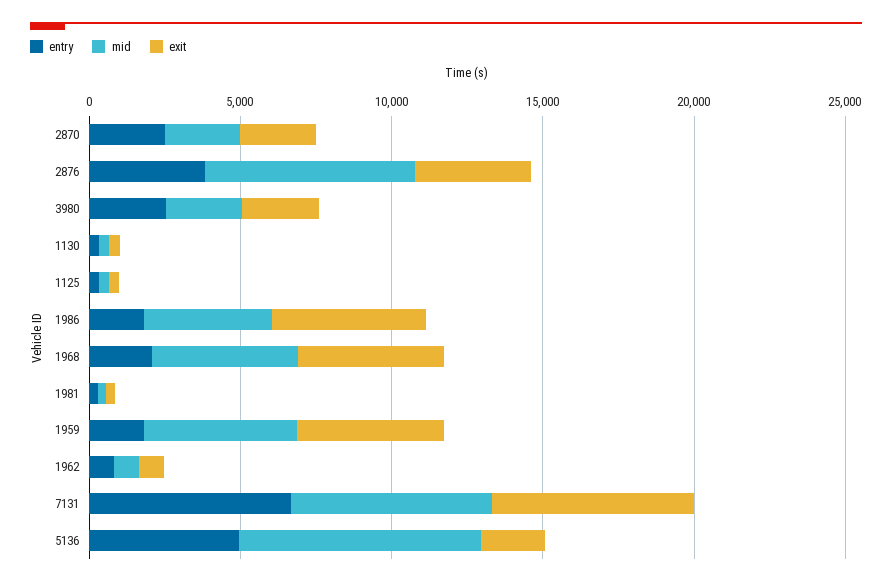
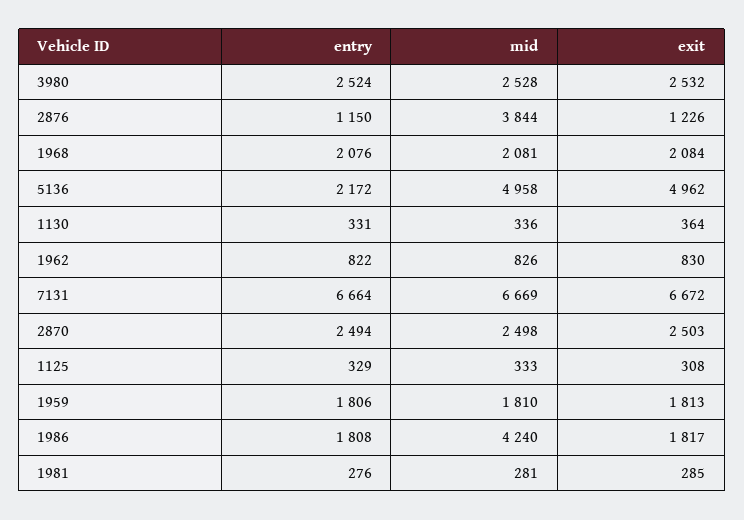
  {
    "entry": {
      "2870": 2494,
-     "2876": 4000,
+     "2876": 1150,
      "3980": 2524,
      "1130": 331,
      "1125": 329,
      "1986": 1808,
      "1968": 2076,
      "1981": 276,
      "1959": 1806,
      "1962": 822,
      "7131": 6664,
-     "5136": 5000
+     "5136": 2172
    },
    "mid": {
      "2870": 2498,
-     "2876": 7000,
+     "2876": 3844,
      "3980": 2528,
      "1130": 336,
      "1125": 333,
      "1986": 4240,
-     "1968": 5000,
+     "1968": 2081,
      "1981": 281,
-     "1959": 5000,
+     "1959": 1810,
      "1962": 826,
      "7131": 6669,
-     "5136": 8000
+     "5136": 4958
    },
    "exit": {
      "2870": 2503,
-     "2876": 4000,
+     "2876": 1226,
      "3980": 2532,
      "1130": 364,
      "1125": 308,
-     "1986": 5000,
+     "1986": 1817,
-     "1968": 5000,
+     "1968": 2084,
      "1981": 285,
-     "1959": 5000,
+     "1959": 1813,
      "1962": 830,
      "7131": 6672,
-     "5136": 2000
+     "5136": 4962
    }
  }

